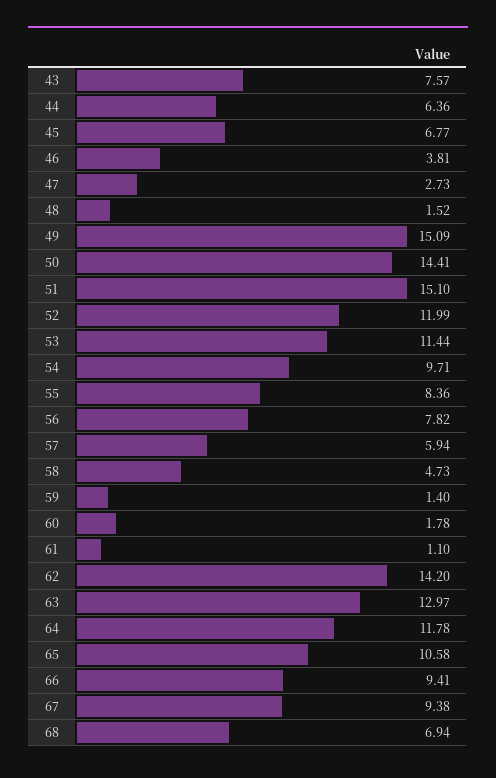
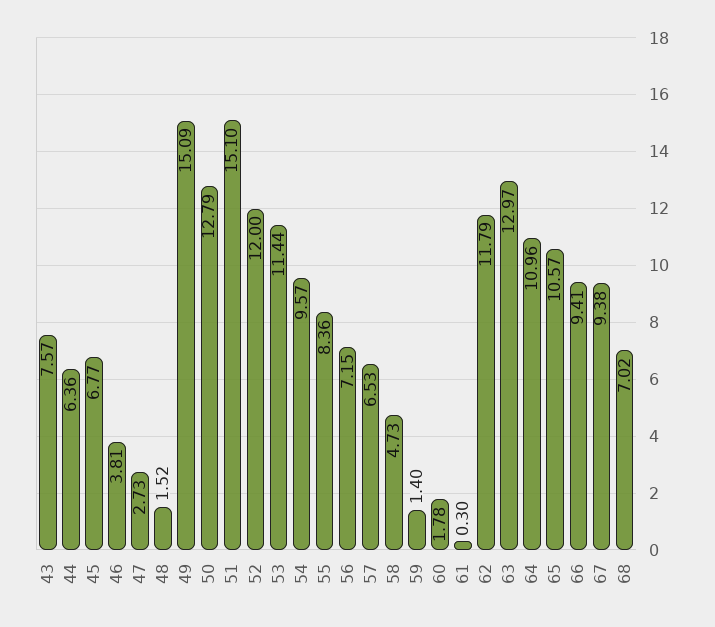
  {
    "43": 7.57,
    "44": 6.36,
    "45": 6.77,
    "46": 3.81,
    "47": 2.73,
    "48": 1.52,
    "49": 15.09,
-   "50": 14.41,
+   "50": 12.79,
    "51": 15.1,
-   "52": 11.99,
+   "52": 12,
    "53": 11.44,
-   "54": 9.71,
+   "54": 9.57,
    "55": 8.36,
-   "56": 7.82,
+   "56": 7.15,
-   "57": 5.94,
+   "57": 6.53,
    "58": 4.73,
    "59": 1.4,
    "60": 1.78,
-   "61": 1.1,
+   "61": 0.3,
-   "62": 14.2,
+   "62": 11.79,
    "63": 12.97,
-   "64": 11.78,
+   "64": 10.96,
-   "65": 10.58,
+   "65": 10.57,
    "66": 9.41,
    "67": 9.38,
-   "68": 6.94
+   "68": 7.02
  }

